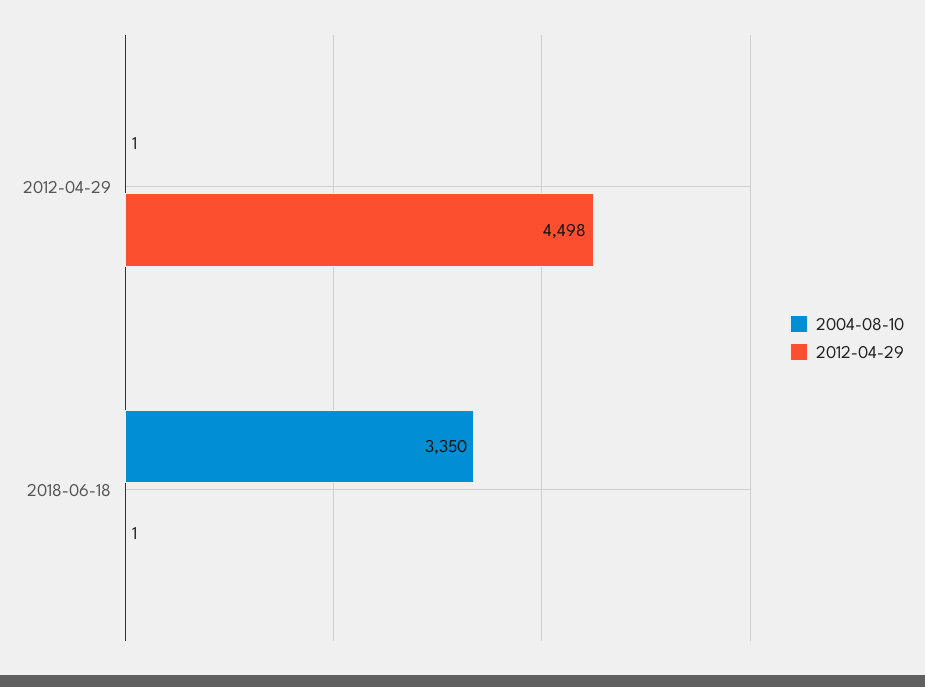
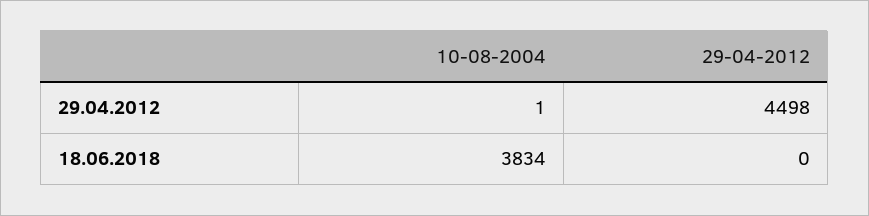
  {
    "2004-08-10": {
      "2012-04-29": 1,
-     "2018-06-18": 3350
+     "2018-06-18": 3834
    },
    "2012-04-29": {
      "2012-04-29": 4498,
-     "2018-06-18": 1
+     "2018-06-18": 0
    }
  }

